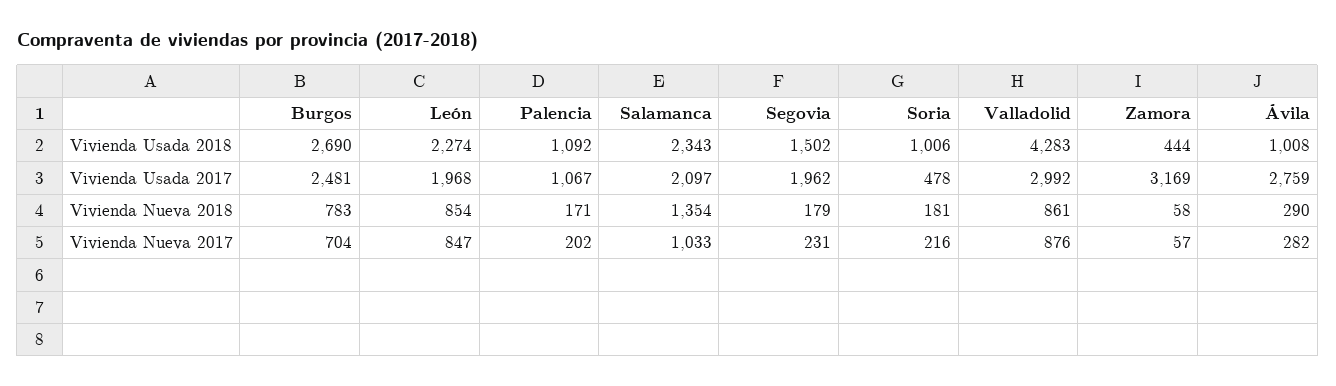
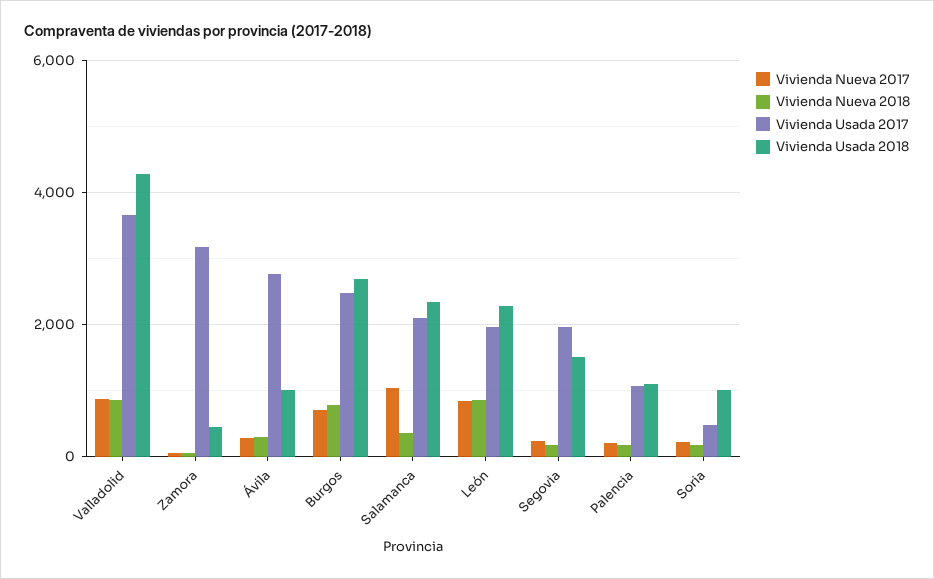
  {
    "Vivienda Usada 2018": {
      "Burgos": 2690,
      "León": 2274,
      "Palencia": 1092,
      "Salamanca": 2343,
      "Segovia": 1502,
      "Soria": 1006,
      "Valladolid": 4283,
      "Zamora": 444,
      "Ávila": 1008
    },
    "Vivienda Usada 2017": {
      "Burgos": 2481,
      "León": 1968,
      "Palencia": 1067,
      "Salamanca": 2097,
      "Segovia": 1962,
      "Soria": 478,
-     "Valladolid": 2992,
+     "Valladolid": 3600,
      "Zamora": 3169,
      "Ávila": 2759
    },
    "Vivienda Nueva 2018": {
      "Burgos": 783,
      "León": 854,
      "Palencia": 171,
-     "Salamanca": 1354,
+     "Salamanca": 400,
      "Segovia": 179,
      "Soria": 181,
      "Valladolid": 861,
      "Zamora": 58,
      "Ávila": 290
    },
    "Vivienda Nueva 2017": {
      "Burgos": 704,
      "León": 847,
      "Palencia": 202,
      "Salamanca": 1033,
      "Segovia": 231,
      "Soria": 216,
      "Valladolid": 876,
      "Zamora": 57,
      "Ávila": 282
    }
  }

